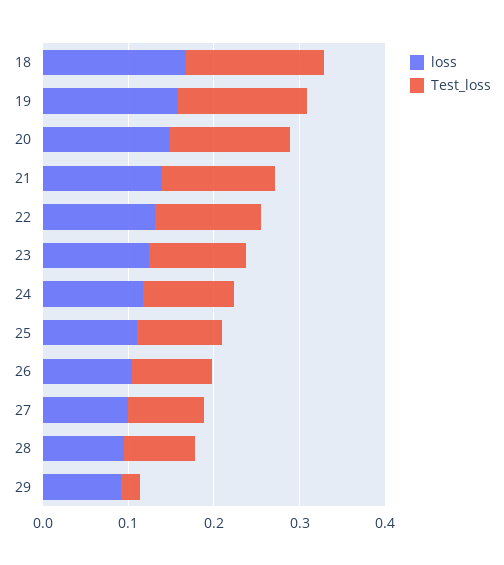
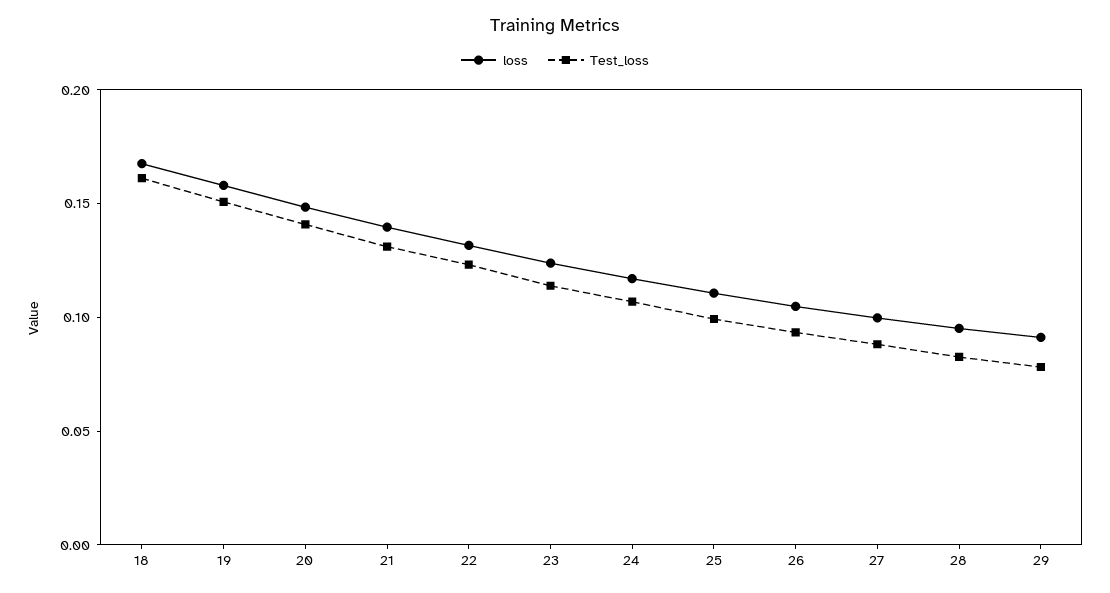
  {
    "loss": {
      "18": 0.17,
      "19": 0.16,
      "20": 0.15,
      "21": 0.14,
      "22": 0.13,
      "23": 0.12,
      "24": 0.12,
      "25": 0.11,
      "26": 0.1,
      "27": 0.1,
      "28": 0.1,
      "29": 0.09
    },
    "Test_loss": {
      "18": 0.16,
      "19": 0.15,
      "20": 0.14,
      "21": 0.13,
      "22": 0.12,
      "23": 0.11,
      "24": 0.11,
      "25": 0.1,
      "26": 0.09,
      "27": 0.09,
      "28": 0.08,
-     "29": 0.02
+     "29": 0.08
    }
  }

